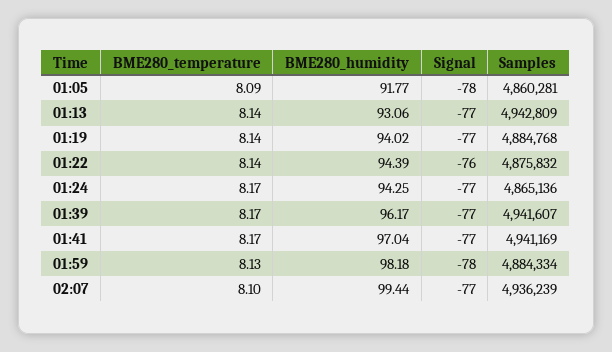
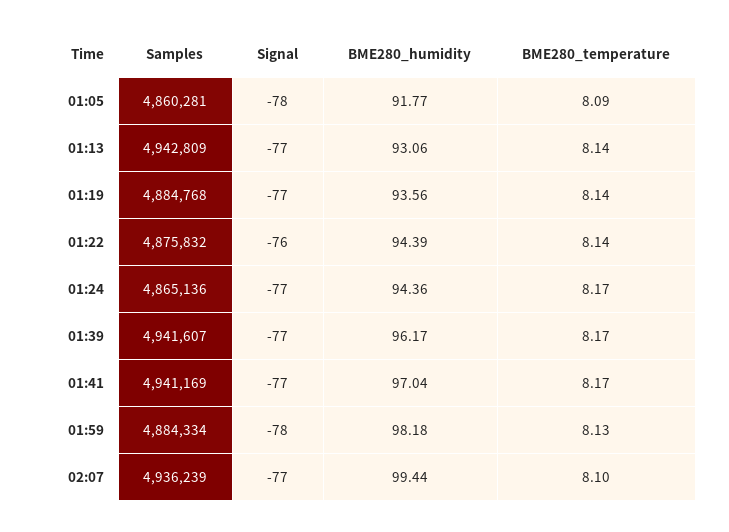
  {
    "BME280_temperature": {
      "01:05": 8.09,
      "01:13": 8.14,
      "01:19": 8.14,
      "01:22": 8.14,
      "01:24": 8.17,
      "01:39": 8.17,
      "01:41": 8.17,
      "01:59": 8.13,
      "02:07": 8.1
    },
    "BME280_humidity": {
      "01:05": 91.77,
      "01:13": 93.06,
-     "01:19": 94.02,
+     "01:19": 93.56,
      "01:22": 94.39,
-     "01:24": 94.25,
+     "01:24": 94.36,
      "01:39": 96.17,
      "01:41": 97.04,
      "01:59": 98.18,
      "02:07": 99.44
    },
    "Signal": {
      "01:05": -78,
      "01:13": -77,
      "01:19": -77,
      "01:22": -76,
      "01:24": -77,
      "01:39": -77,
      "01:41": -77,
      "01:59": -78,
      "02:07": -77
    },
    "Samples": {
      "01:05": 4860281,
      "01:13": 4942809,
      "01:19": 4884768,
      "01:22": 4875832,
      "01:24": 4865136,
      "01:39": 4941607,
      "01:41": 4941169,
      "01:59": 4884334,
      "02:07": 4936239
    }
  }

